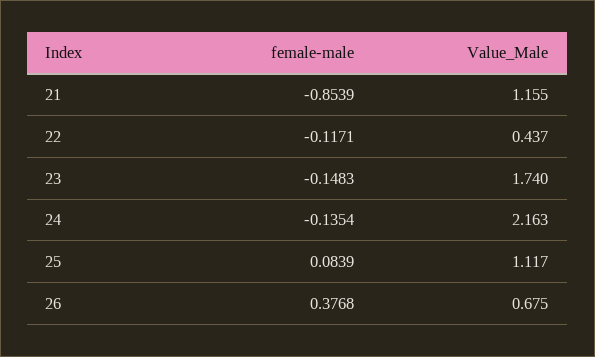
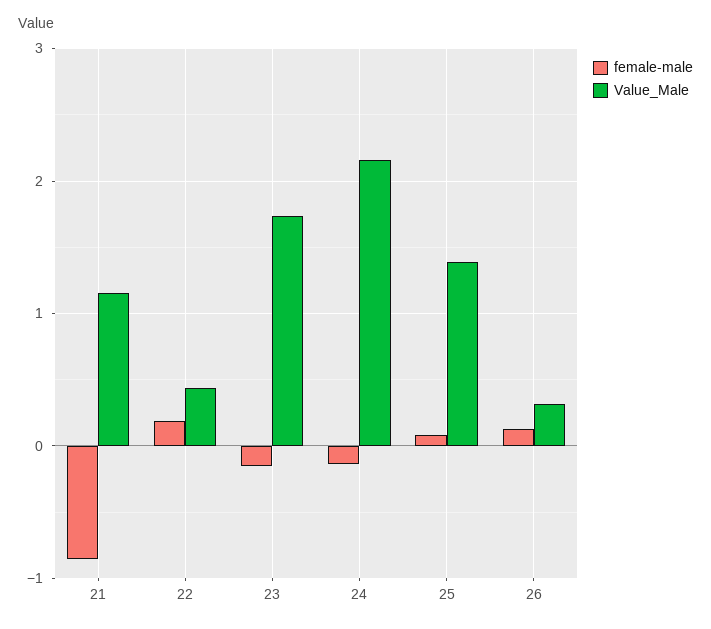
  {
    "female-male": {
      "21": -0.8539,
-     "22": -0.1171,
+     "22": 0.2,
      "23": -0.1483,
      "24": -0.1354,
      "25": 0.0839,
-     "26": 0.3768
+     "26": 0.1
    },
    "Value_Male": {
      "21": 1.155,
      "22": 0.437,
      "23": 1.74,
      "24": 2.163,
-     "25": 1.117,
+     "25": 1.4,
-     "26": 0.675
+     "26": 0.3
    }
  }

